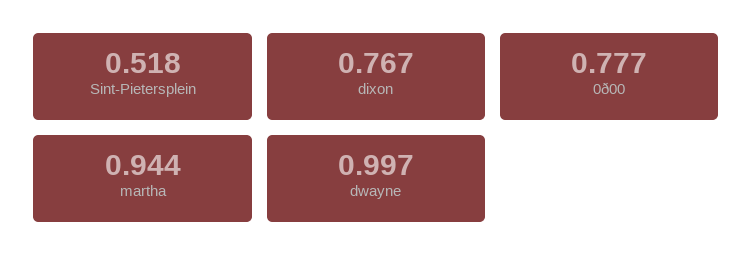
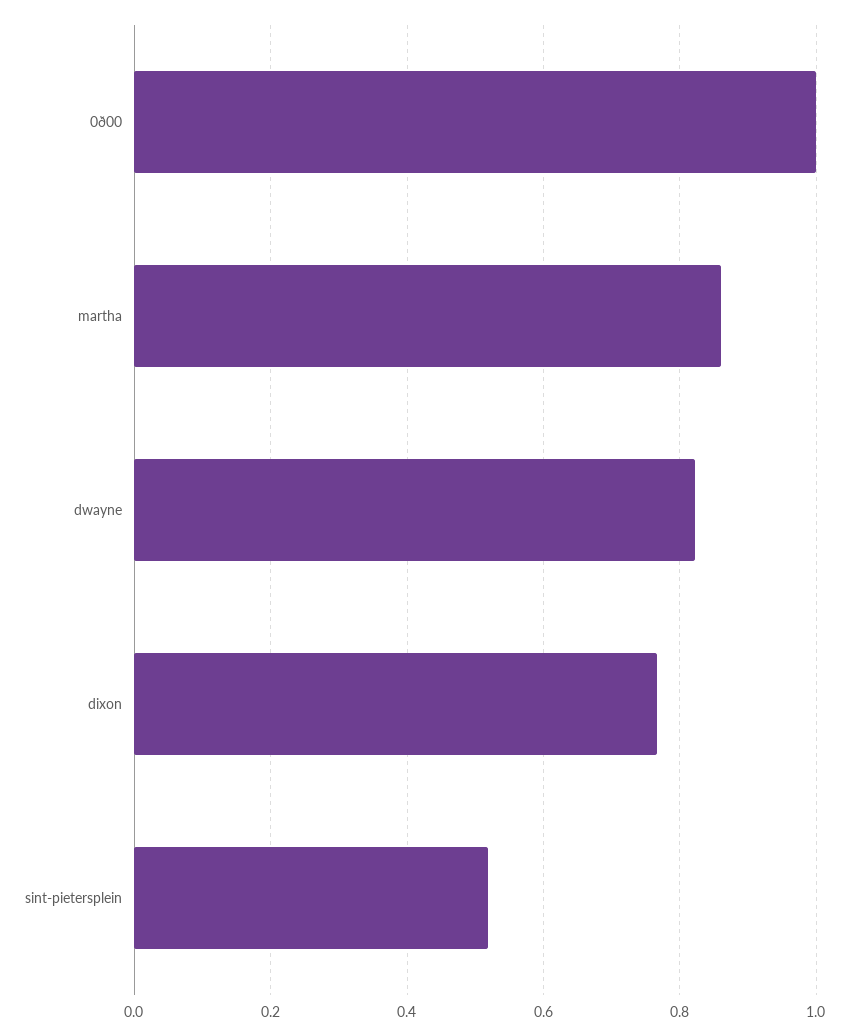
  {
    "Sint-Pietersplein": 0.518,
    "dixon": 0.767,
-   "0ð00": 0.777,
+   "0ð00": 1,
-   "martha": 0.944,
+   "martha": 0.86,
-   "dwayne": 0.997
+   "dwayne": 0.82
  }

